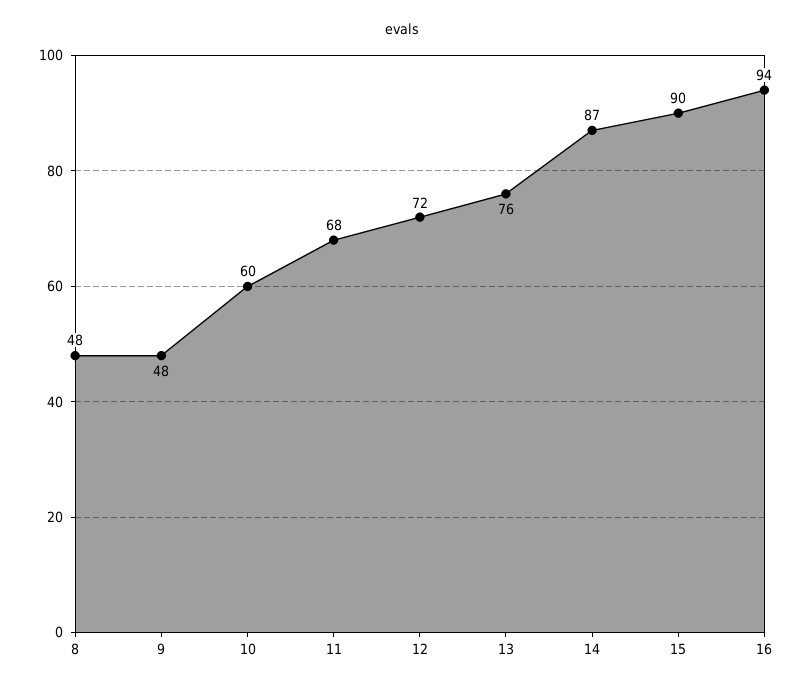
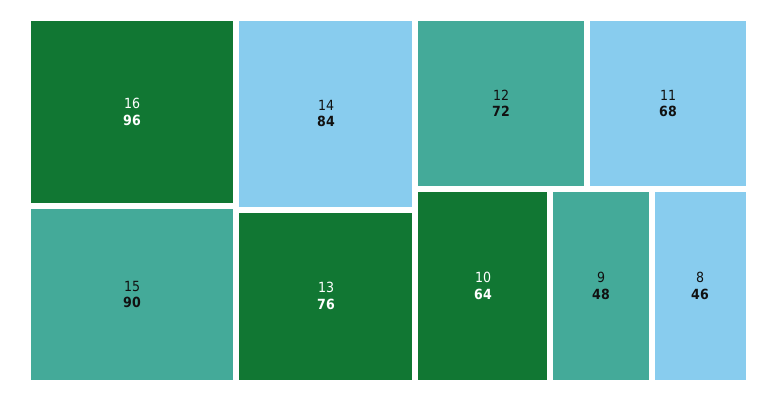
  {
-   "8": 48,
+   "8": 46,
    "9": 48,
-   "10": 60,
+   "10": 64,
    "11": 68,
    "12": 72,
    "13": 76,
-   "14": 87,
+   "14": 84,
    "15": 90,
-   "16": 94
+   "16": 96
  }

